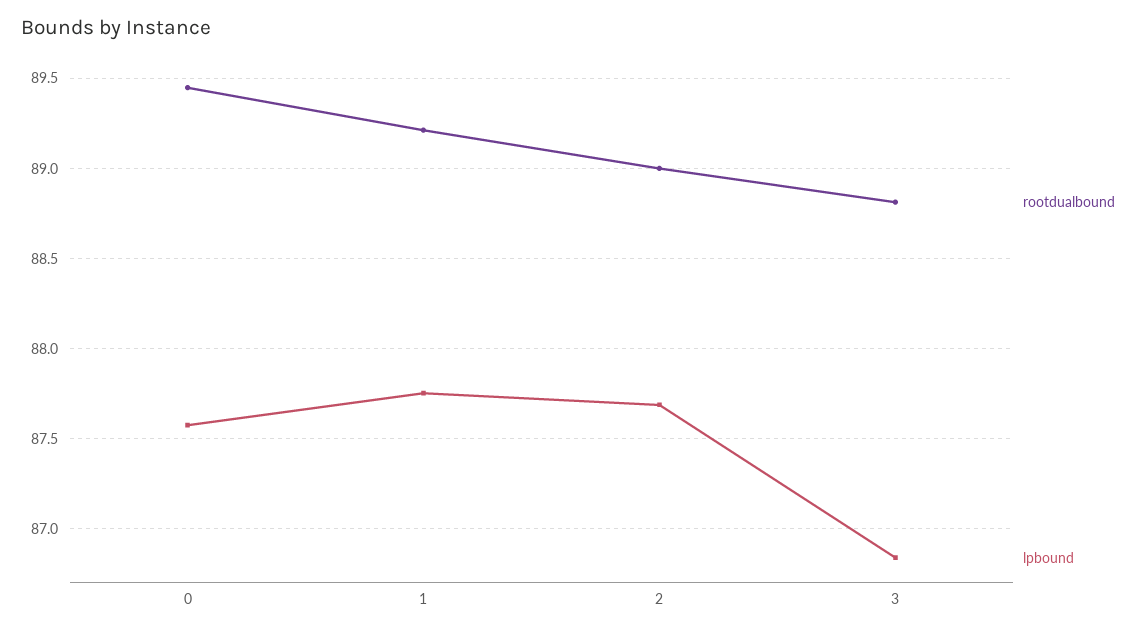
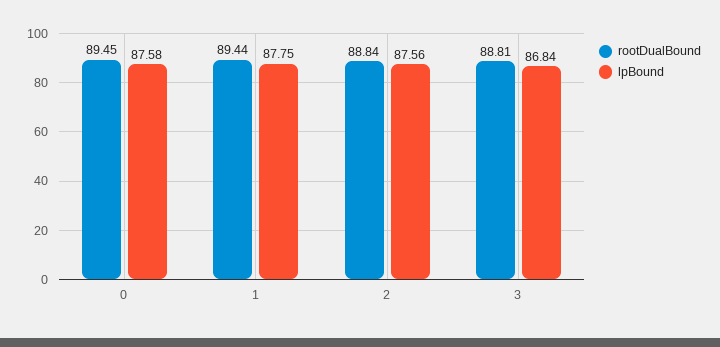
  {
    "rootdualbound": {
      "0": 89.45,
-     "1": 89.2,
+     "1": 89.44,
-     "2": 89,
+     "2": 88.84,
      "3": 88.81
    },
    "lpbound": {
      "0": 87.58,
      "1": 87.75,
-     "2": 87.7,
+     "2": 87.56,
      "3": 86.84
    }
  }

